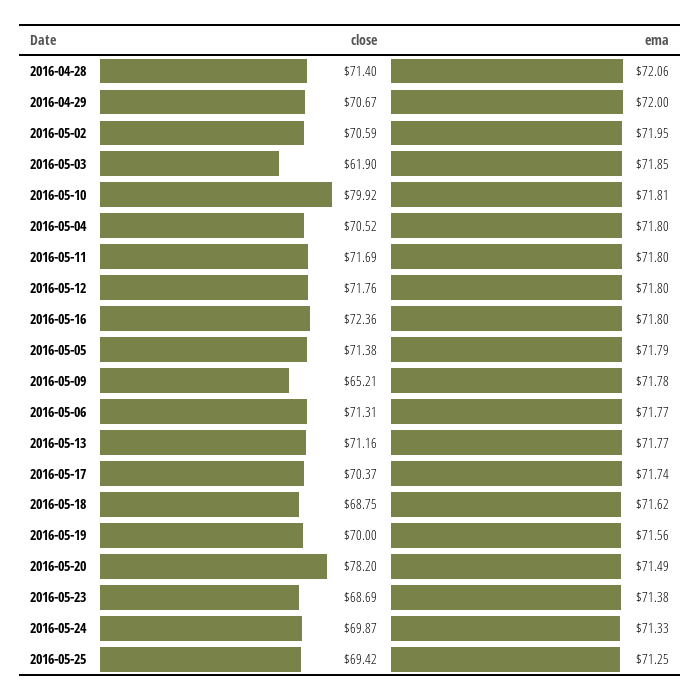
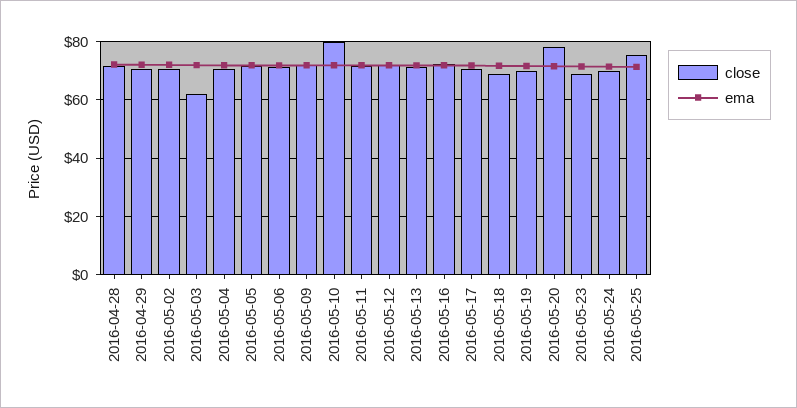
  {
    "close": {
      "2016-04-28": 71.4,
      "2016-04-29": 70.67,
      "2016-05-02": 70.59,
      "2016-05-03": 61.9,
      "2016-05-10": 79.92,
      "2016-05-04": 70.52,
      "2016-05-11": 71.69,
      "2016-05-12": 71.76,
      "2016-05-16": 72.36,
      "2016-05-05": 71.38,
-     "2016-05-09": 65.21,
+     "2016-05-09": 72.5,
      "2016-05-06": 71.31,
      "2016-05-13": 71.16,
      "2016-05-17": 70.37,
      "2016-05-18": 68.75,
      "2016-05-19": 70,
      "2016-05-20": 78.2,
      "2016-05-23": 68.69,
      "2016-05-24": 69.87,
-     "2016-05-25": 69.42
+     "2016-05-25": 75
    },
    "ema": {
      "2016-04-28": 72.06,
      "2016-04-29": 72,
      "2016-05-02": 71.95,
      "2016-05-03": 71.85,
      "2016-05-10": 71.81,
      "2016-05-04": 71.8,
      "2016-05-11": 71.8,
      "2016-05-12": 71.8,
      "2016-05-16": 71.8,
      "2016-05-05": 71.79,
      "2016-05-09": 71.78,
      "2016-05-06": 71.77,
      "2016-05-13": 71.77,
      "2016-05-17": 71.74,
      "2016-05-18": 71.62,
      "2016-05-19": 71.56,
      "2016-05-20": 71.49,
      "2016-05-23": 71.38,
      "2016-05-24": 71.33,
      "2016-05-25": 71.25
    }
  }

